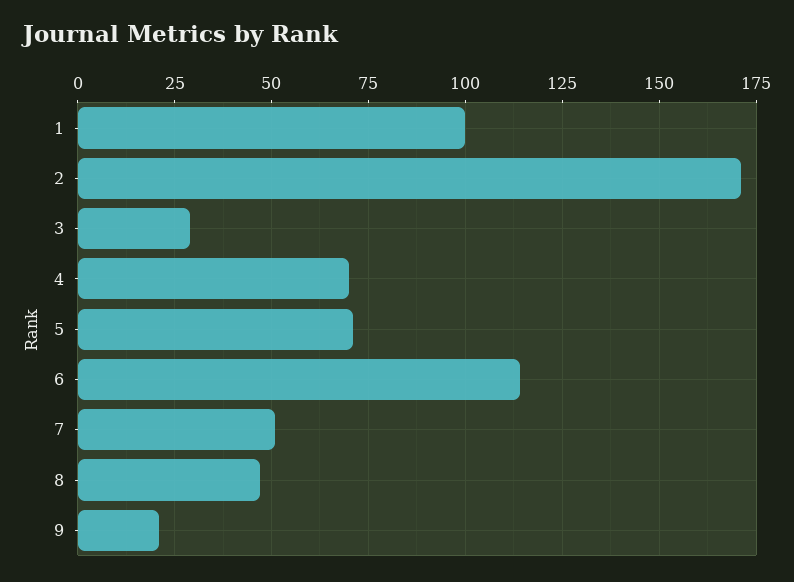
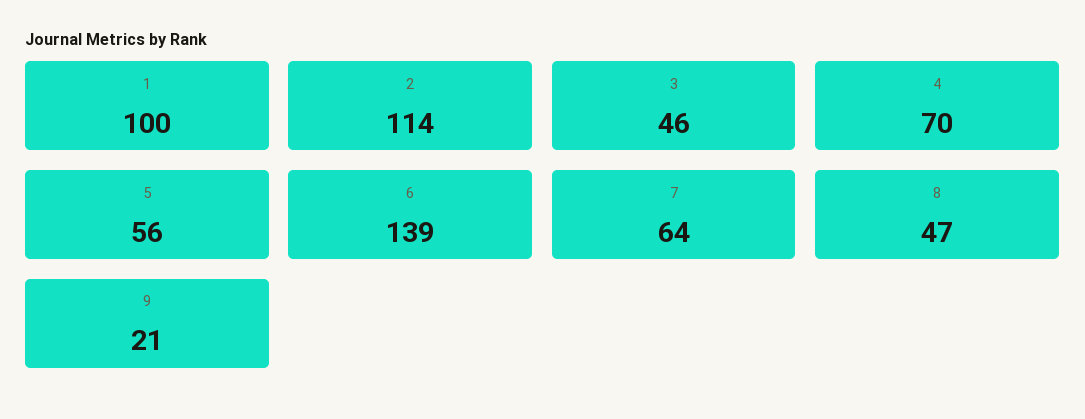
  {
    "1": 100,
-   "2": 170,
+   "2": 114,
-   "3": 30,
+   "3": 46,
    "4": 70,
-   "5": 70,
+   "5": 56,
-   "6": 115,
+   "6": 139,
-   "7": 50,
+   "7": 64,
    "8": 47,
    "9": 21
  }

